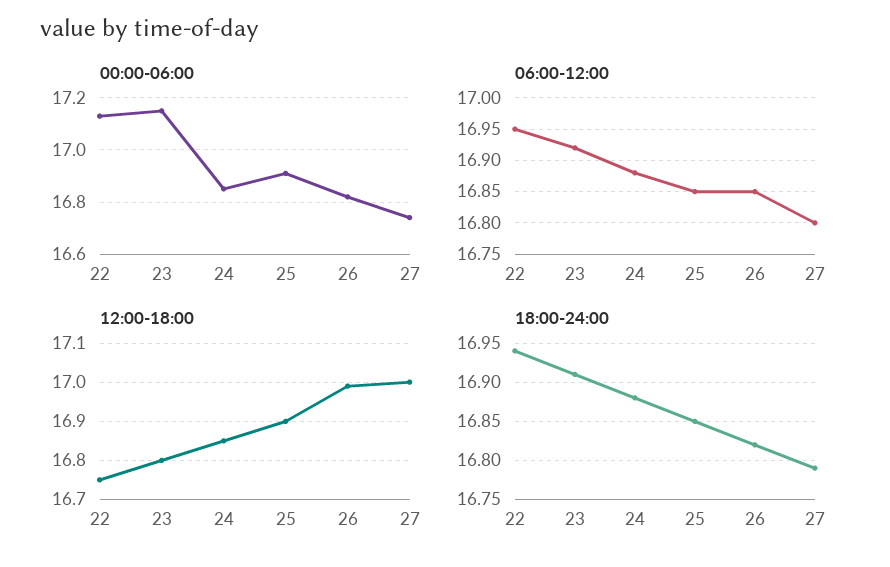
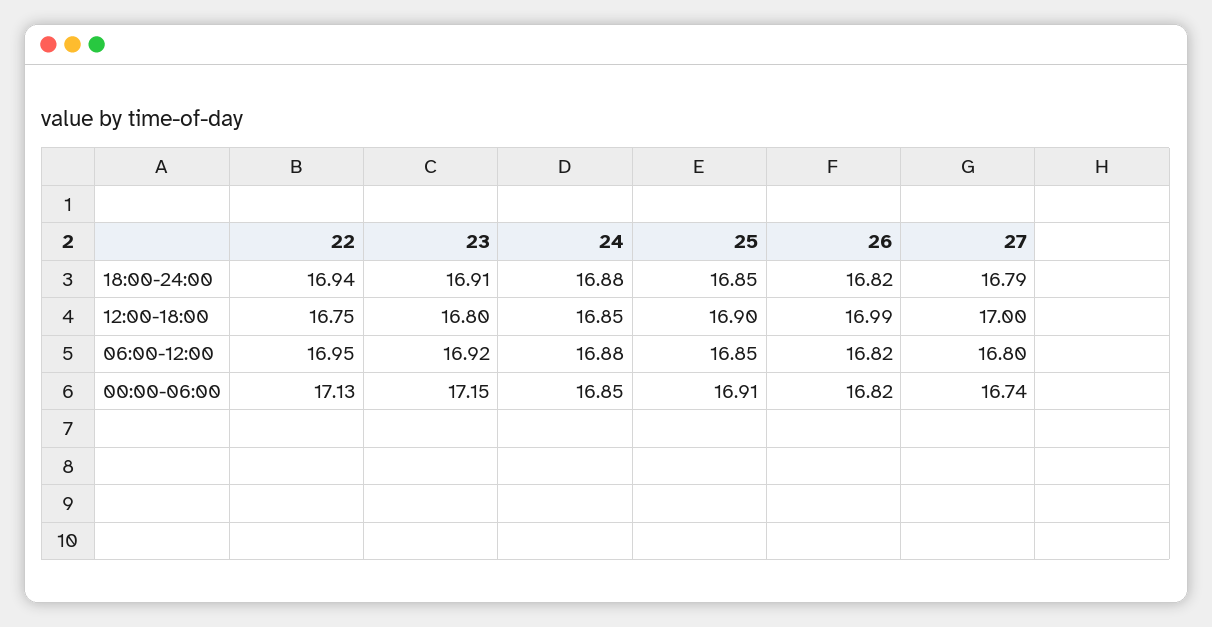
  {
    "00:00-06:00": {
      "22": 17.13,
      "23": 17.15,
      "24": 16.85,
      "25": 16.91,
      "26": 16.82,
      "27": 16.74
    },
    "06:00-12:00": {
      "22": 16.95,
      "23": 16.92,
      "24": 16.88,
      "25": 16.85,
-     "26": 16.85,
+     "26": 16.82,
      "27": 16.8
    },
    "12:00-18:00": {
      "22": 16.75,
      "23": 16.8,
      "24": 16.85,
      "25": 16.9,
      "26": 16.99,
      "27": 17
    },
    "18:00-24:00": {
      "22": 16.94,
      "23": 16.91,
      "24": 16.88,
      "25": 16.85,
      "26": 16.82,
      "27": 16.79
    }
  }

